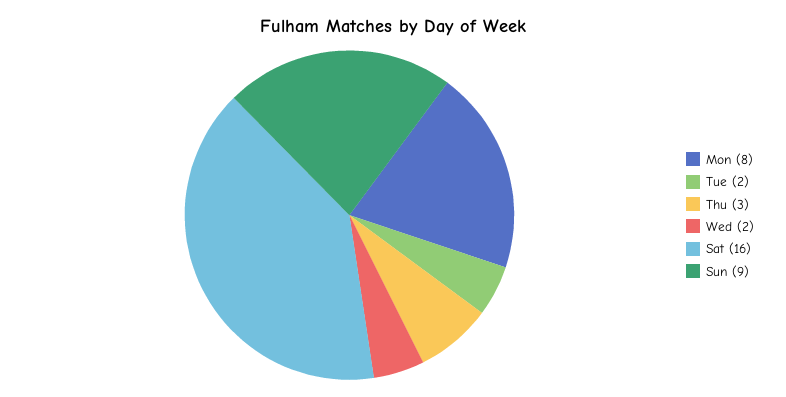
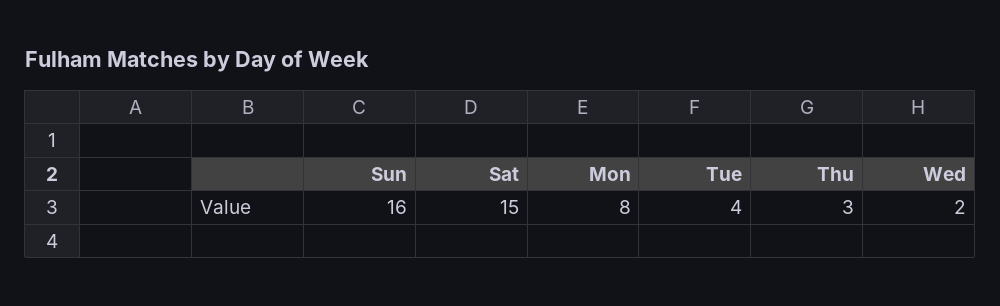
  {
    "Mon": 8,
-   "Tue": 2,
+   "Tue": 4,
    "Thu": 3,
    "Wed": 2,
-   "Sat": 16,
+   "Sat": 15,
-   "Sun": 9
+   "Sun": 16
  }

